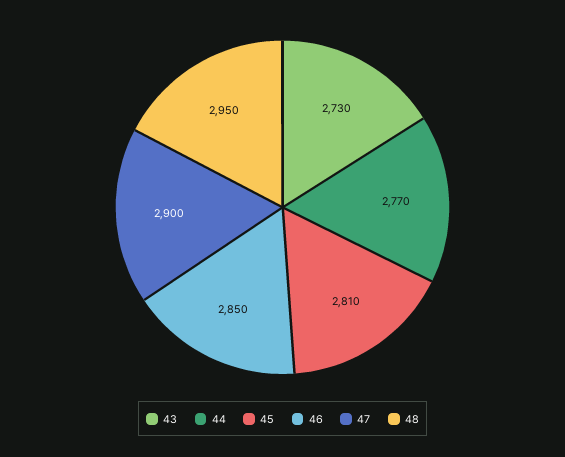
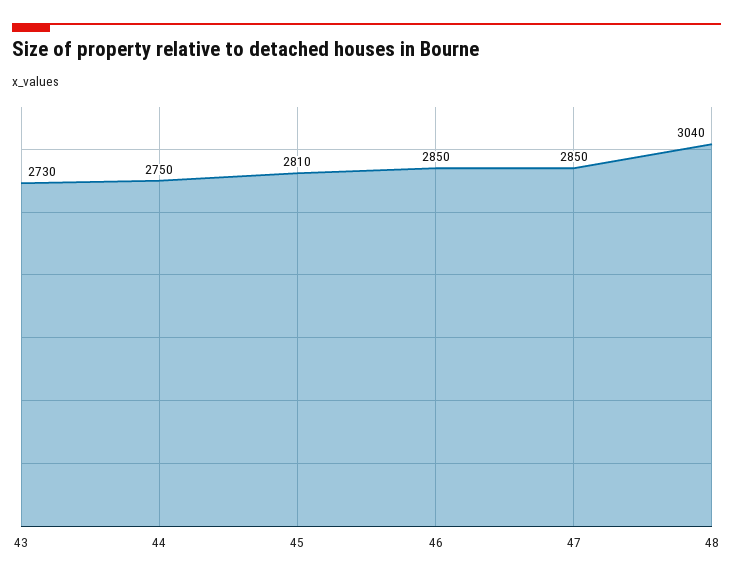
  {
    "43": 2730,
-   "44": 2770,
+   "44": 2750,
    "45": 2810,
    "46": 2850,
-   "47": 2900,
+   "47": 2850,
-   "48": 2950
+   "48": 3040
  }

